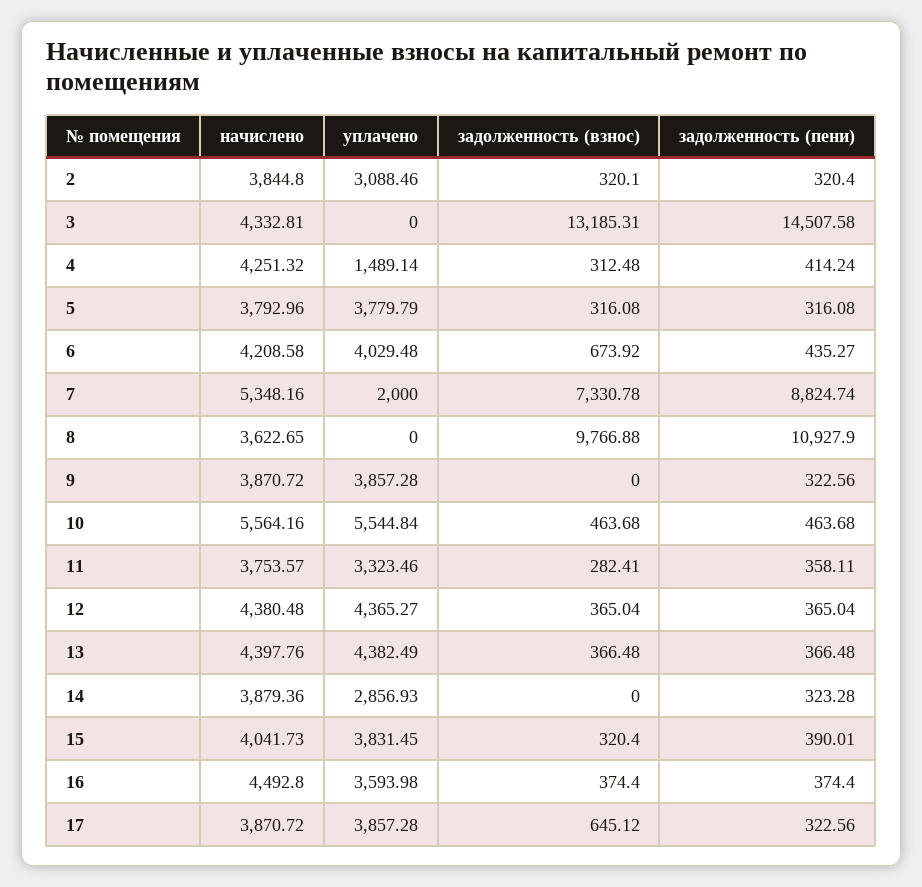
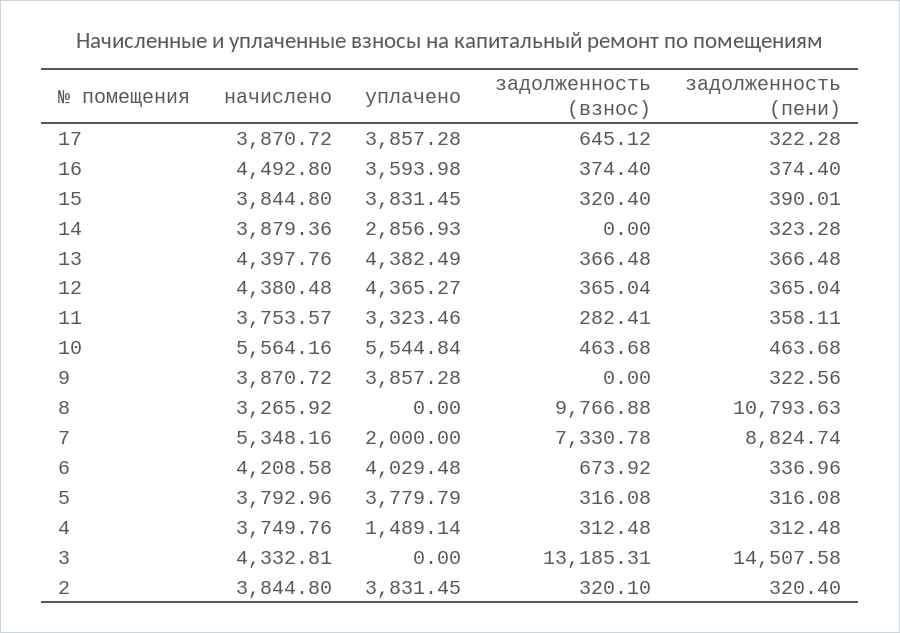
  {
    "начислено": {
      "2": 3844.8,
      "3": 4332.81,
-     "4": 4251.32,
+     "4": 3749.76,
      "5": 3792.96,
      "6": 4208.58,
      "7": 5348.16,
-     "8": 3622.65,
+     "8": 3265.92,
      "9": 3870.72,
      "10": 5564.16,
      "11": 3753.57,
      "12": 4380.48,
      "13": 4397.76,
      "14": 3879.36,
-     "15": 4041.73,
+     "15": 3844.8,
      "16": 4492.8,
      "17": 3870.72
    },
    "уплачено": {
-     "2": 3088.46,
+     "2": 3831.45,
      "3": 0,
      "4": 1489.14,
      "5": 3779.79,
      "6": 4029.48,
      "7": 2000,
      "8": 0,
      "9": 3857.28,
      "10": 5544.84,
      "11": 3323.46,
      "12": 4365.27,
      "13": 4382.49,
      "14": 2856.93,
      "15": 3831.45,
      "16": 3593.98,
      "17": 3857.28
    },
    "задолженность (взнос)": {
      "2": 320.1,
      "3": 13185.31,
      "4": 312.48,
      "5": 316.08,
      "6": 673.92,
      "7": 7330.78,
      "8": 9766.88,
      "9": 0,
      "10": 463.68,
      "11": 282.41,
      "12": 365.04,
      "13": 366.48,
      "14": 0,
      "15": 320.4,
      "16": 374.4,
      "17": 645.12
    },
    "задолженность (пени)": {
      "2": 320.4,
      "3": 14507.58,
-     "4": 414.24,
+     "4": 312.48,
      "5": 316.08,
-     "6": 435.27,
+     "6": 336.96,
      "7": 8824.74,
-     "8": 10927.9,
+     "8": 10793.63,
      "9": 322.56,
      "10": 463.68,
      "11": 358.11,
      "12": 365.04,
      "13": 366.48,
      "14": 323.28,
      "15": 390.01,
      "16": 374.4,
-     "17": 322.56
+     "17": 322.28
    }
  }

